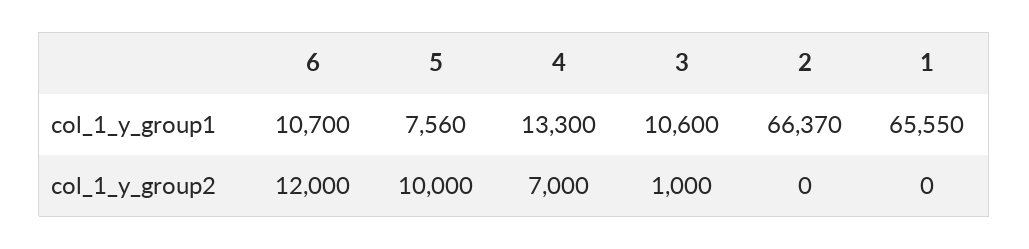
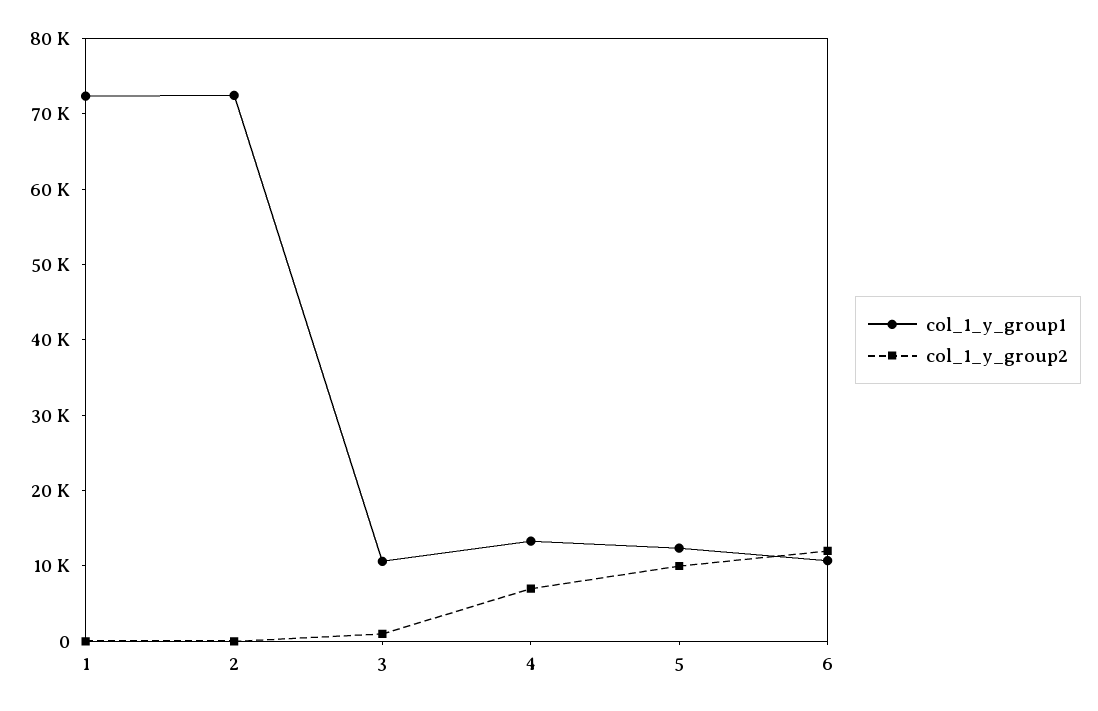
  {
    "col_1_y_group1": {
      "6": 10700,
-     "5": 7560,
+     "5": 12000,
      "4": 13300,
      "3": 10600,
-     "2": 66370,
+     "2": 72000,
-     "1": 65550
+     "1": 72000
    },
    "col_1_y_group2": {
      "6": 12000,
      "5": 10000,
      "4": 7000,
      "3": 1000,
      "2": 0,
      "1": 0
    }
  }

